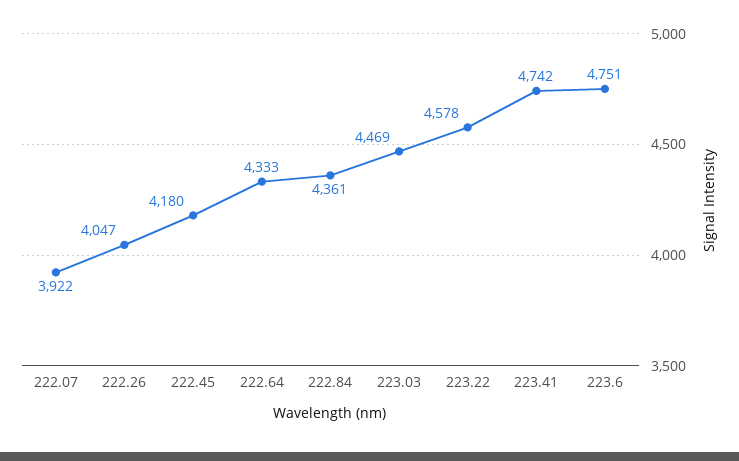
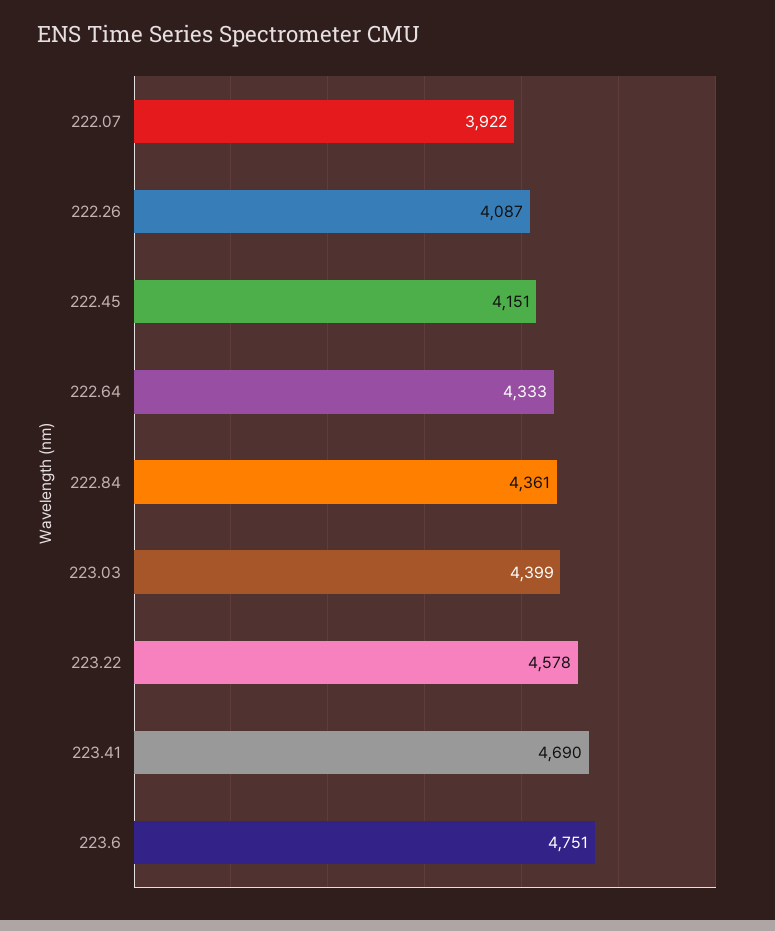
  {
    "222.07": 3922,
-   "222.26": 4047,
+   "222.26": 4087,
-   "222.45": 4180,
+   "222.45": 4151,
    "222.64": 4333,
    "222.84": 4361,
-   "223.03": 4469,
+   "223.03": 4399,
    "223.22": 4578,
-   "223.41": 4742,
+   "223.41": 4690,
    "223.6": 4751
  }

